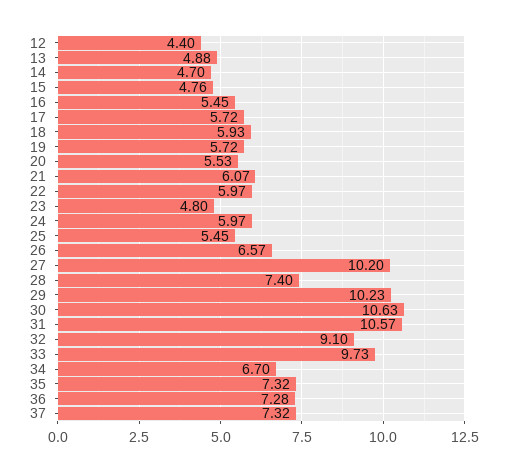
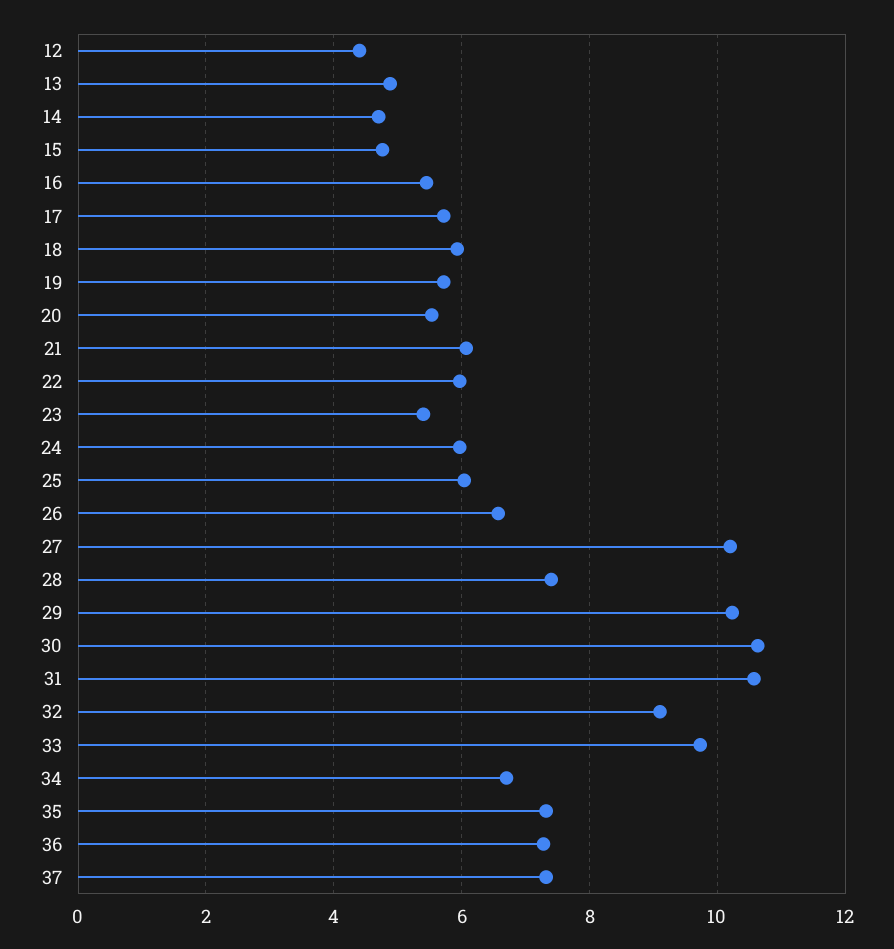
  {
    "12": 4.4,
    "13": 4.88,
    "14": 4.7,
    "15": 4.76,
    "16": 5.45,
    "17": 5.72,
    "18": 5.93,
    "19": 5.72,
    "20": 5.53,
    "21": 6.07,
    "22": 5.97,
-   "23": 4.8,
+   "23": 5.4,
    "24": 5.97,
-   "25": 5.45,
+   "25": 6,
    "26": 6.57,
    "27": 10.2,
    "28": 7.4,
    "29": 10.23,
    "30": 10.63,
    "31": 10.57,
    "32": 9.1,
    "33": 9.73,
    "34": 6.7,
    "35": 7.32,
    "36": 7.28,
    "37": 7.32
  }

